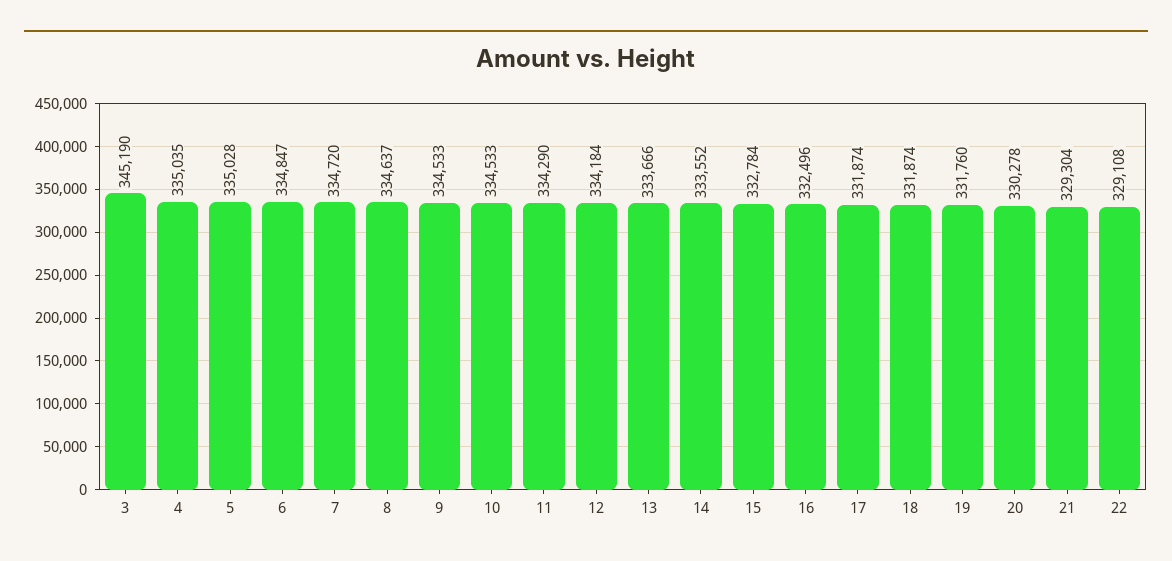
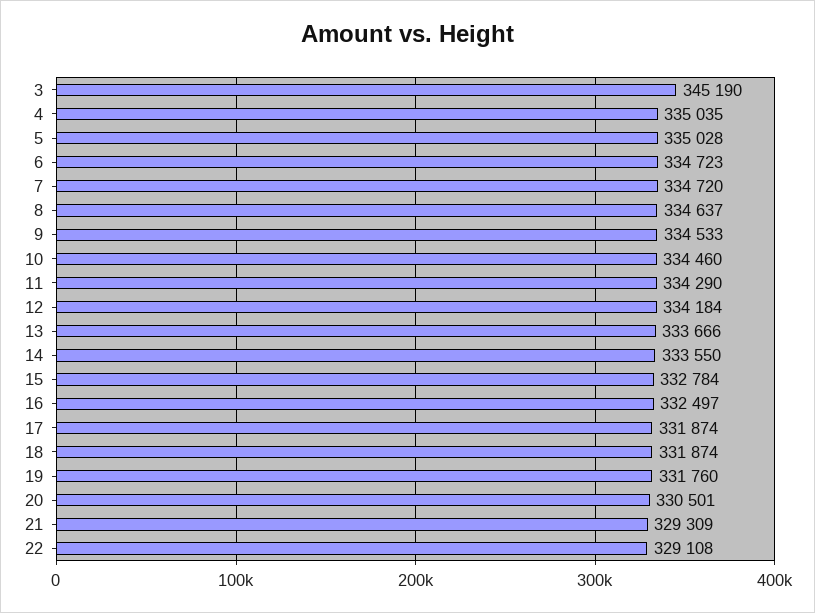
  {
    "3": 345190,
    "4": 335035,
    "5": 335028,
-   "6": 334847,
+   "6": 334723,
    "7": 334720,
    "8": 334637,
    "9": 334533,
-   "10": 334533,
+   "10": 334460,
    "11": 334290,
    "12": 334184,
    "13": 333666,
-   "14": 333552,
+   "14": 333550,
    "15": 332784,
-   "16": 332496,
+   "16": 332497,
    "17": 331874,
    "18": 331874,
    "19": 331760,
-   "20": 330278,
+   "20": 330501,
-   "21": 329304,
+   "21": 329309,
    "22": 329108
  }

